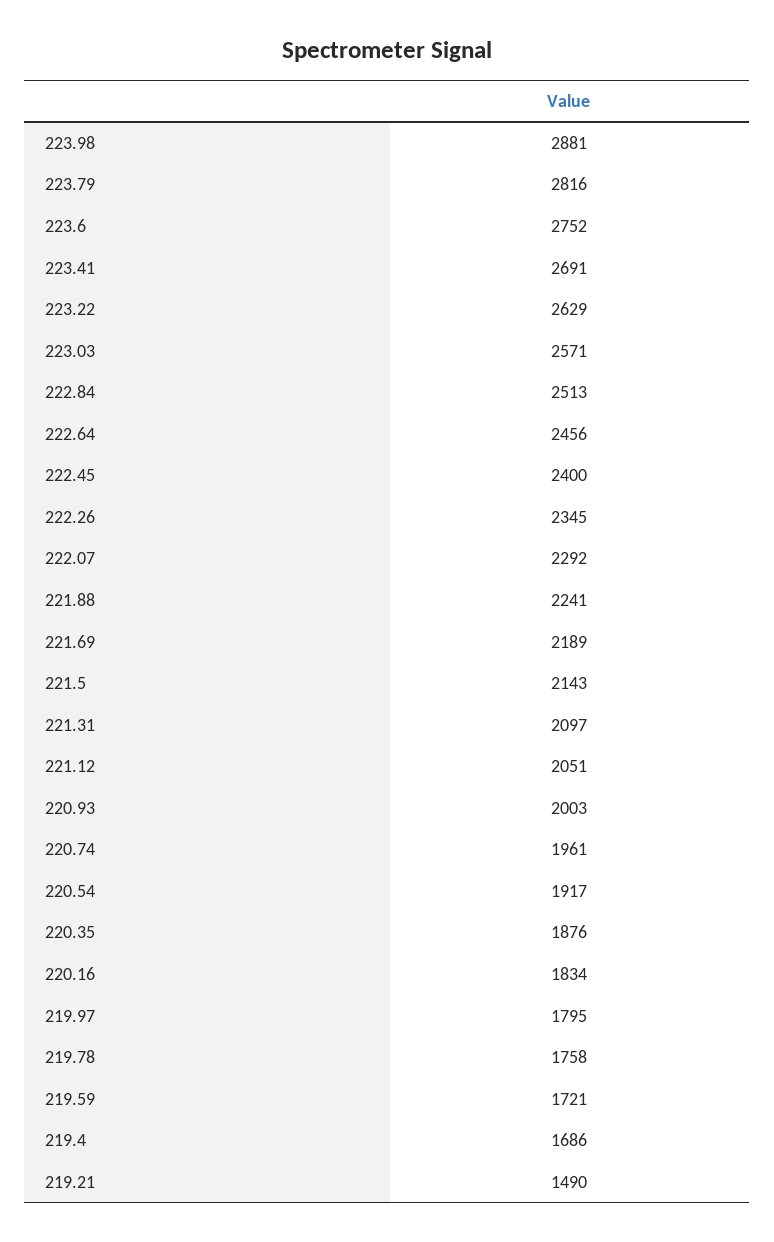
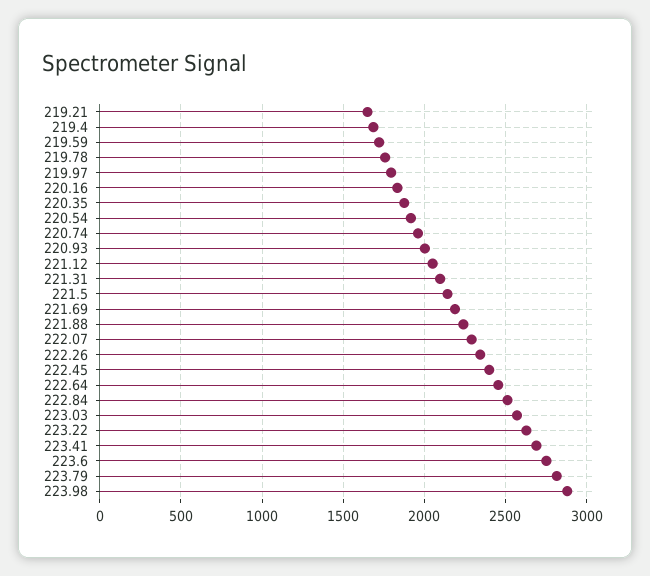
  {
    "223.98": 2881,
    "223.79": 2816,
    "223.6": 2752,
    "223.41": 2691,
    "223.22": 2629,
    "223.03": 2571,
    "222.84": 2513,
    "222.64": 2456,
    "222.45": 2400,
    "222.26": 2345,
    "222.07": 2292,
    "221.88": 2241,
    "221.69": 2189,
    "221.5": 2143,
    "221.31": 2097,
    "221.12": 2051,
    "220.93": 2003,
    "220.74": 1961,
    "220.54": 1917,
    "220.35": 1876,
    "220.16": 1834,
    "219.97": 1795,
    "219.78": 1758,
    "219.59": 1721,
    "219.4": 1686,
-   "219.21": 1490
+   "219.21": 1650
  }

